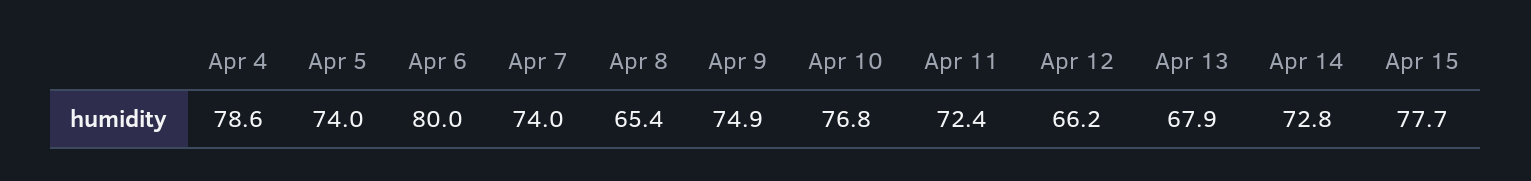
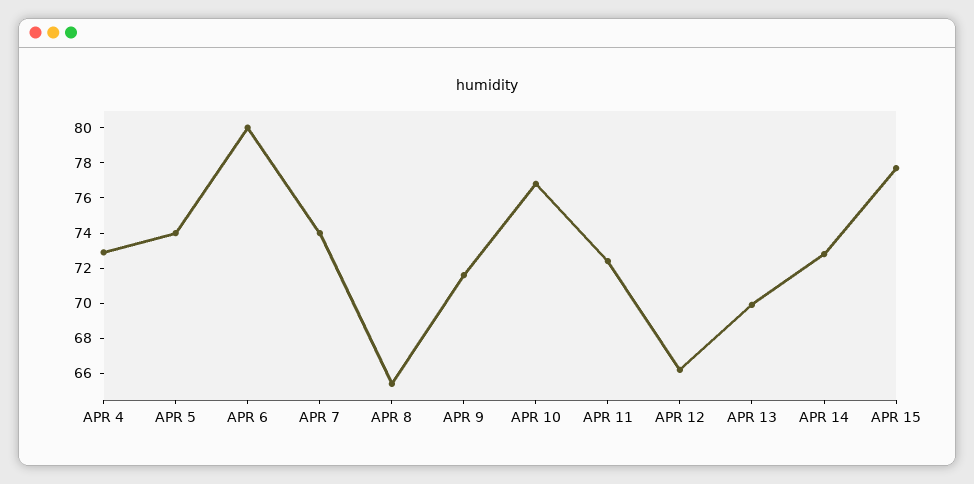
  {
-   "Apr 4": 78.6,
+   "Apr 4": 73,
    "Apr 5": 74,
    "Apr 6": 80,
    "Apr 7": 74,
    "Apr 8": 65.4,
-   "Apr 9": 74.9,
+   "Apr 9": 71.5,
    "Apr 10": 76.8,
    "Apr 11": 72.4,
    "Apr 12": 66.2,
-   "Apr 13": 67.9,
+   "Apr 13": 70,
    "Apr 14": 72.8,
    "Apr 15": 77.7
  }

